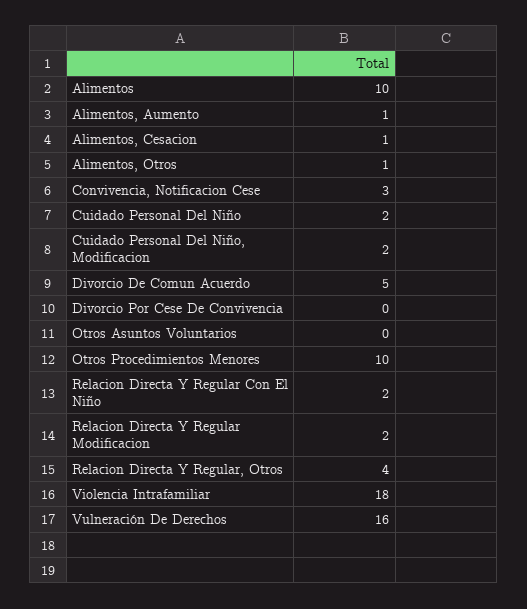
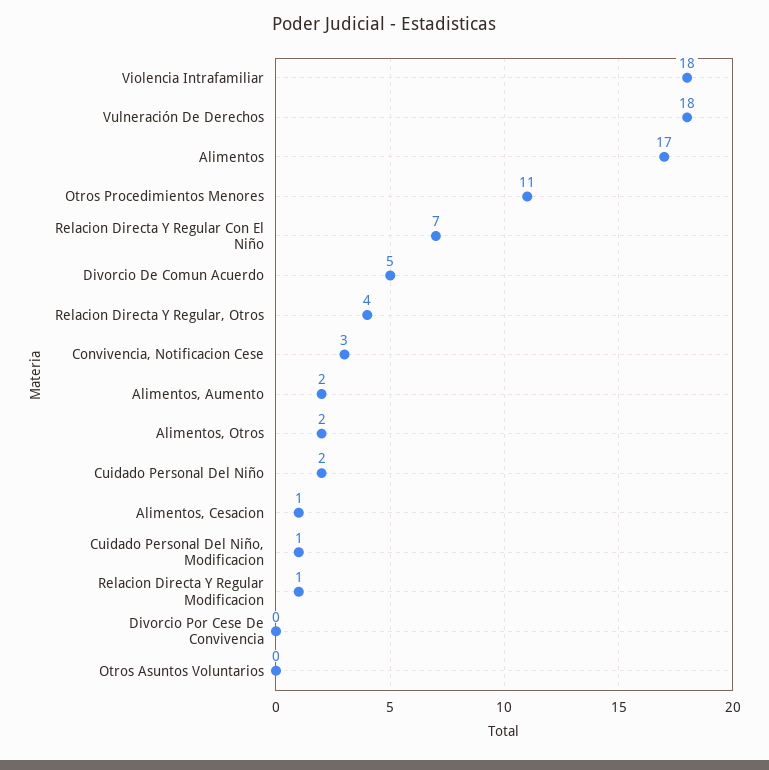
  {
-   "Alimentos": 10,
+   "Alimentos": 17,
-   "Alimentos, Aumento": 1,
+   "Alimentos, Aumento": 2,
    "Alimentos, Cesacion": 1,
-   "Alimentos, Otros": 1,
+   "Alimentos, Otros": 2,
    "Convivencia, Notificacion Cese": 3,
    "Cuidado Personal Del Niño": 2,
-   "Cuidado Personal Del Niño, Modificacion": 2,
+   "Cuidado Personal Del Niño, Modificacion": 1,
    "Divorcio De Comun Acuerdo": 5,
    "Divorcio Por Cese De Convivencia": 0,
    "Otros Asuntos Voluntarios": 0,
-   "Otros Procedimientos Menores": 10,
+   "Otros Procedimientos Menores": 11,
-   "Relacion Directa Y Regular Con El Niño": 2,
+   "Relacion Directa Y Regular Con El Niño": 7,
-   "Relacion Directa Y Regular Modificacion": 2,
+   "Relacion Directa Y Regular Modificacion": 1,
    "Relacion Directa Y Regular, Otros": 4,
    "Violencia Intrafamiliar": 18,
-   "Vulneración De Derechos": 16
+   "Vulneración De Derechos": 18
  }

